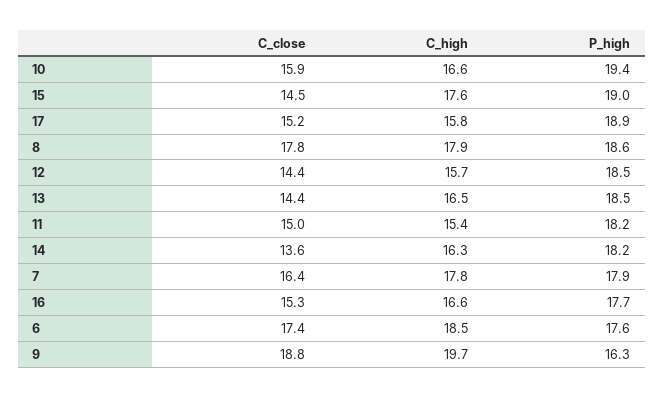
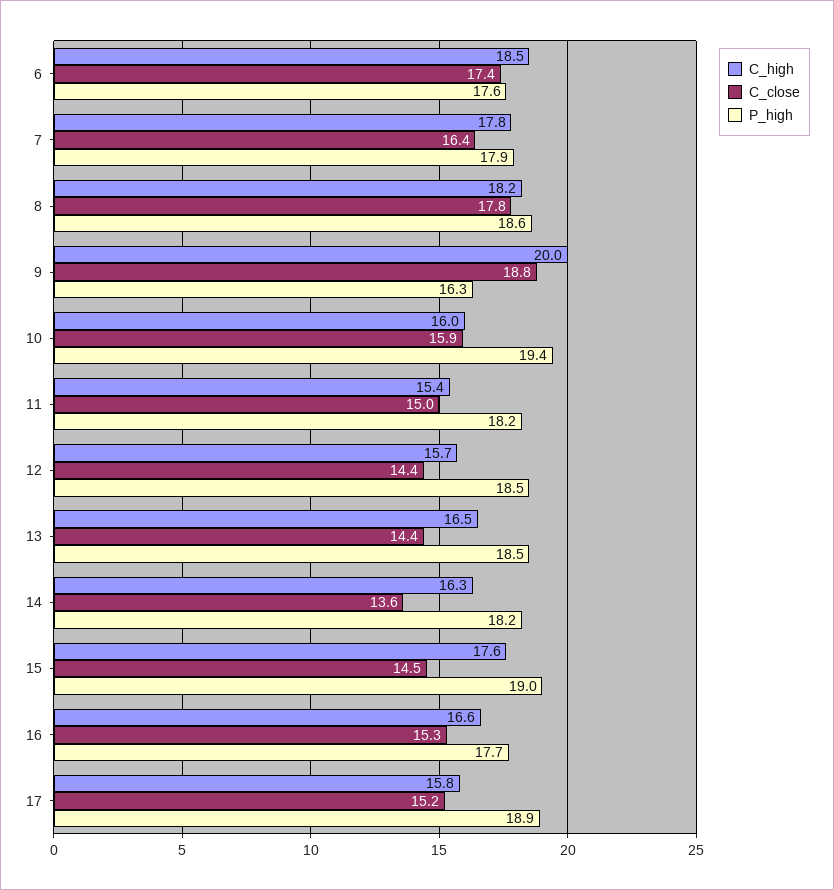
  {
    "C_close": {
      "10": 15.9,
      "15": 14.5,
      "17": 15.2,
      "8": 17.8,
      "12": 14.4,
      "13": 14.4,
      "11": 15,
      "14": 13.6,
      "7": 16.4,
      "16": 15.3,
      "6": 17.4,
      "9": 18.8
    },
    "C_high": {
-     "10": 16.6,
+     "10": 16,
      "15": 17.6,
      "17": 15.8,
-     "8": 17.9,
+     "8": 18.2,
      "12": 15.7,
      "13": 16.5,
      "11": 15.4,
      "14": 16.3,
      "7": 17.8,
      "16": 16.6,
      "6": 18.5,
-     "9": 19.7
+     "9": 20
    },
    "P_high": {
      "10": 19.4,
      "15": 19,
      "17": 18.9,
      "8": 18.6,
      "12": 18.5,
      "13": 18.5,
      "11": 18.2,
      "14": 18.2,
      "7": 17.9,
      "16": 17.7,
      "6": 17.6,
      "9": 16.3
    }
  }

